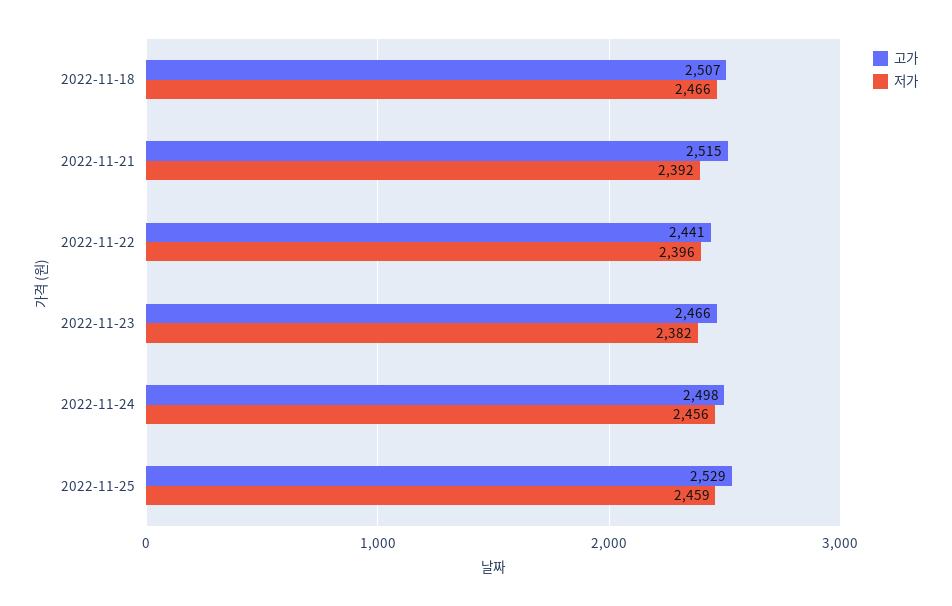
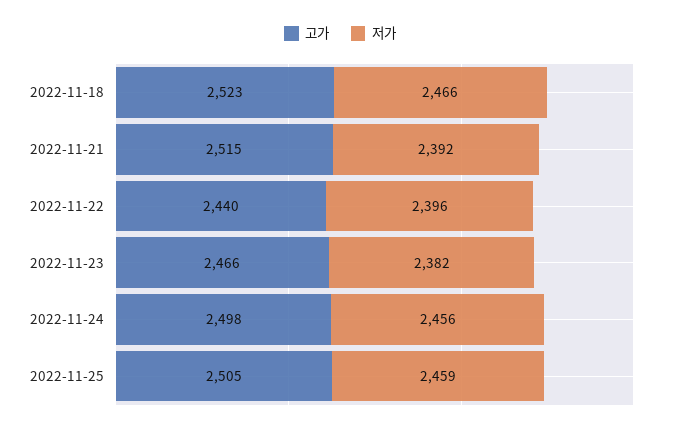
  {
    "고가": {
-     "2022-11-18": 2507,
+     "2022-11-18": 2523,
      "2022-11-21": 2515,
-     "2022-11-22": 2441,
+     "2022-11-22": 2440,
      "2022-11-23": 2466,
      "2022-11-24": 2498,
-     "2022-11-25": 2529
+     "2022-11-25": 2505
    },
    "저가": {
      "2022-11-18": 2466,
      "2022-11-21": 2392,
      "2022-11-22": 2396,
      "2022-11-23": 2382,
      "2022-11-24": 2456,
      "2022-11-25": 2459
    }
  }

